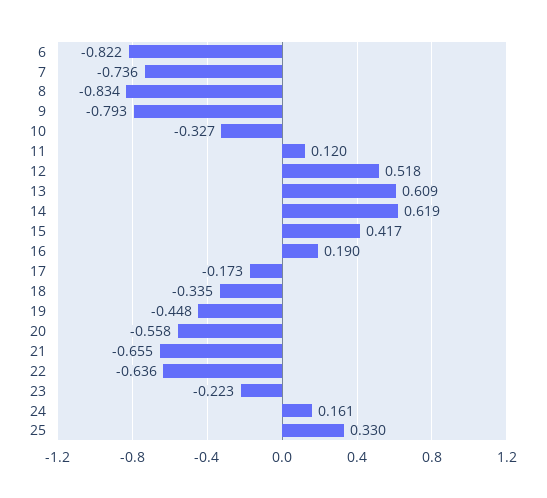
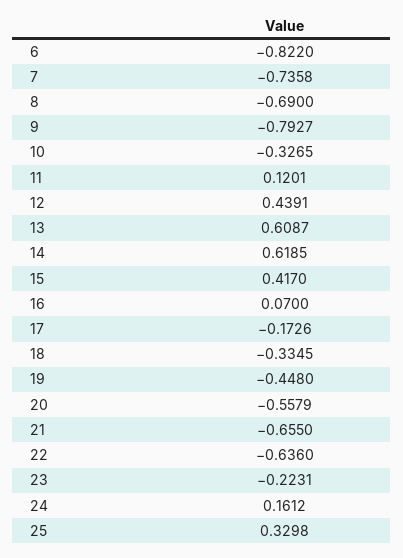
  {
    "6": -0.822,
    "7": -0.7358,
-   "8": -0.834,
+   "8": -0.69,
    "9": -0.7927,
    "10": -0.3265,
    "11": 0.1201,
-   "12": 0.518,
+   "12": 0.4391,
    "13": 0.6087,
    "14": 0.6185,
    "15": 0.417,
-   "16": 0.19,
+   "16": 0.07,
    "17": -0.1726,
    "18": -0.3345,
    "19": -0.448,
    "20": -0.5579,
    "21": -0.655,
    "22": -0.636,
    "23": -0.2231,
    "24": 0.1612,
    "25": 0.3298
  }

